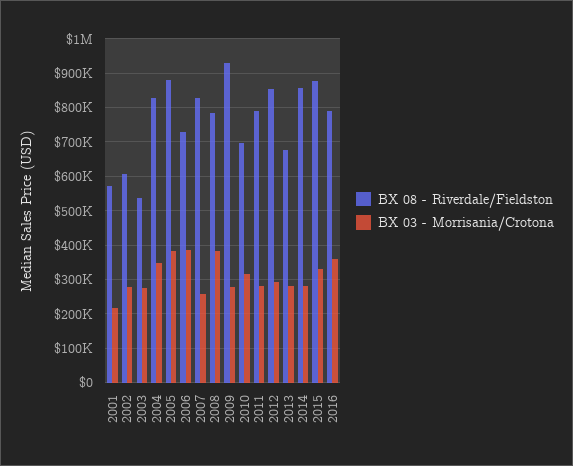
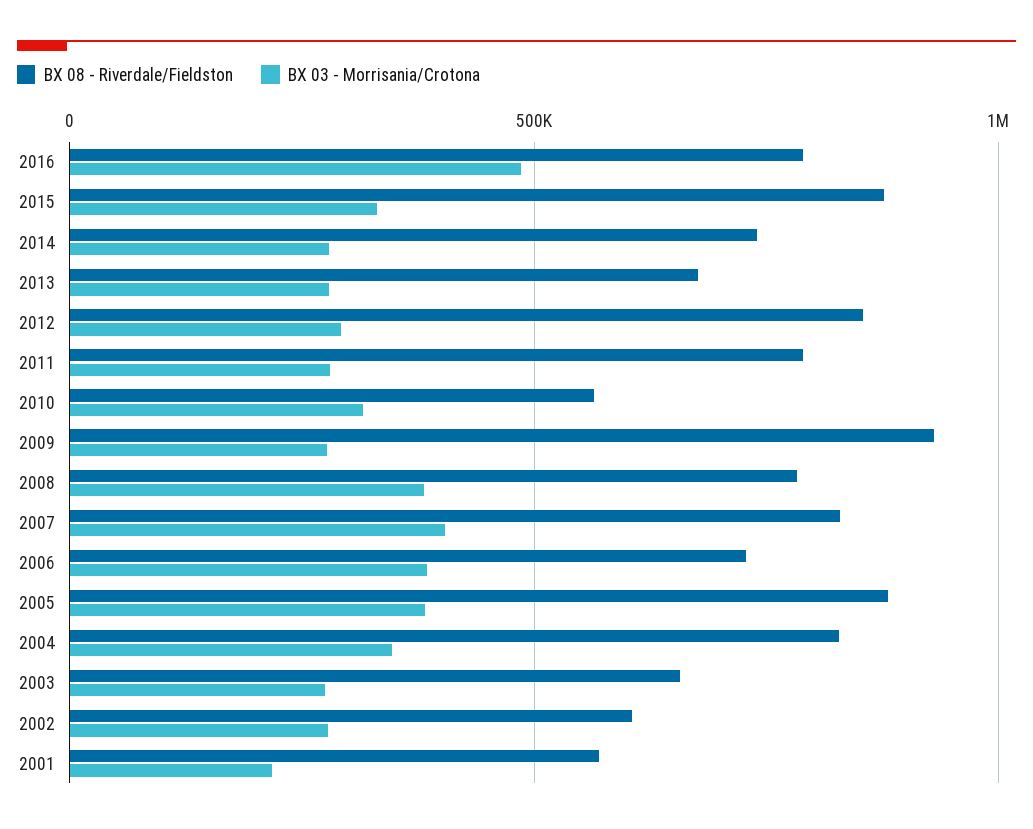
  {
    "BX 08 - Riverdale/Fieldston": {
      "2001": 580000,
      "2002": 600000,
-     "2003": 540000,
+     "2003": 650000,
      "2004": 820000,
      "2005": 880000,
      "2006": 720000,
      "2007": 820000,
      "2008": 780000,
      "2009": 940000,
-     "2010": 700000,
+     "2010": 550000,
      "2011": 780000,
      "2012": 860000,
      "2013": 680000,
-     "2014": 860000,
+     "2014": 750000,
      "2015": 880000,
      "2016": 780000
    },
    "BX 03 - Morrisania/Crotona": {
      "2001": 220000,
      "2002": 280000,
      "2003": 280000,
      "2004": 340000,
      "2005": 380000,
      "2006": 380000,
-     "2007": 260000,
+     "2007": 400000,
      "2008": 380000,
      "2009": 280000,
      "2010": 320000,
      "2011": 280000,
      "2012": 300000,
      "2013": 280000,
      "2014": 280000,
      "2015": 340000,
-     "2016": 360000
+     "2016": 500000
    }
  }

